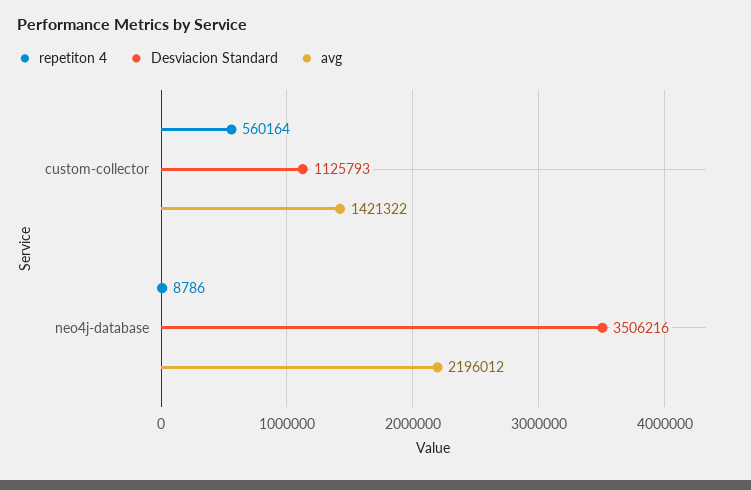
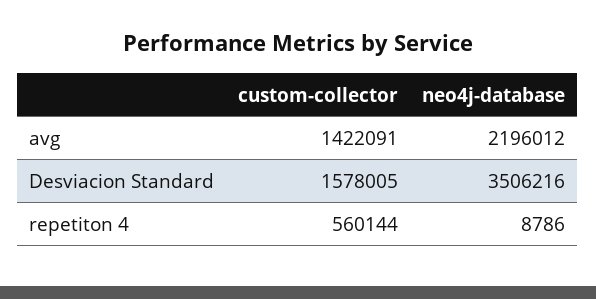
  {
    "repetiton 4": {
-     "custom-collector": 560164,
+     "custom-collector": 560144,
      "neo4j-database": 8786
    },
    "Desviacion Standard": {
-     "custom-collector": 1125793,
+     "custom-collector": 1578005,
      "neo4j-database": 3506216
    },
    "avg": {
-     "custom-collector": 1421322,
+     "custom-collector": 1422091,
      "neo4j-database": 2196012
    }
  }

